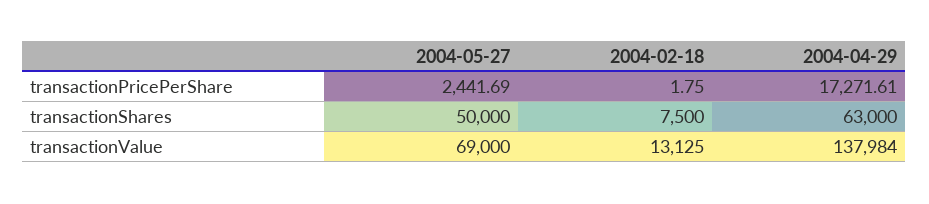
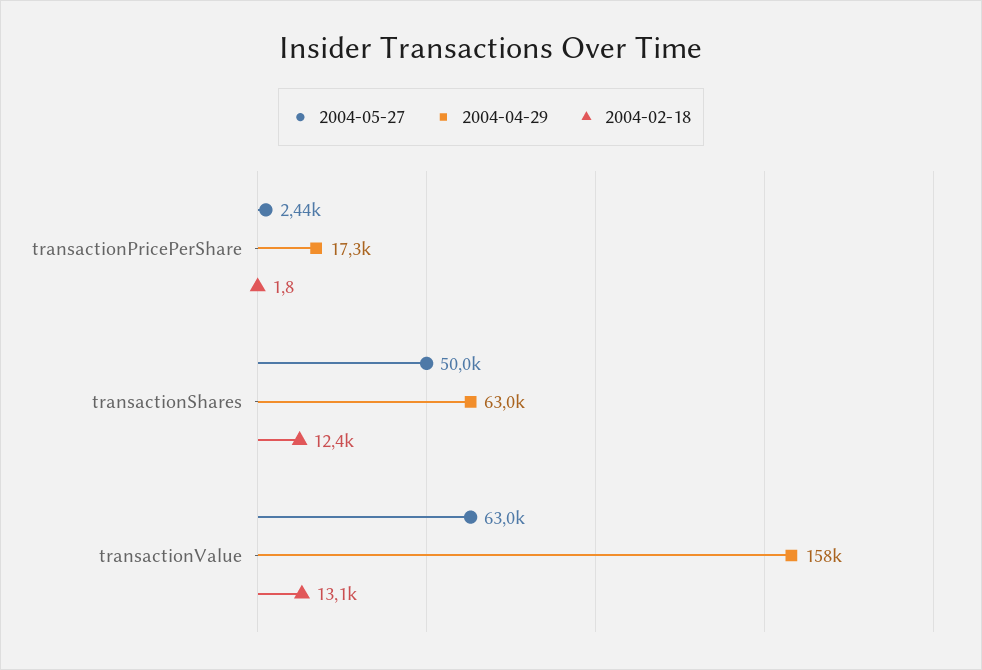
  {
    "2004-05-27": {
      "transactionPricePerShare": 2441.69,
      "transactionShares": 50000,
-     "transactionValue": 69000
+     "transactionValue": 63000
    },
    "2004-02-18": {
      "transactionPricePerShare": 1.75,
-     "transactionShares": 7500,
+     "transactionShares": 12400,
      "transactionValue": 13125
    },
    "2004-04-29": {
      "transactionPricePerShare": 17271.61,
      "transactionShares": 63000,
-     "transactionValue": 137984
+     "transactionValue": 158000
    }
  }

